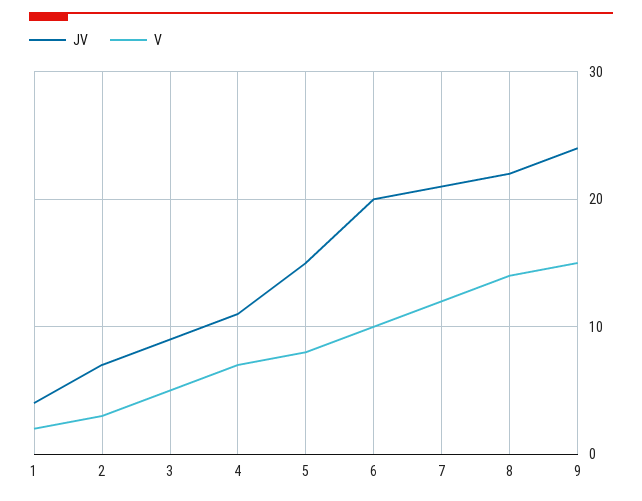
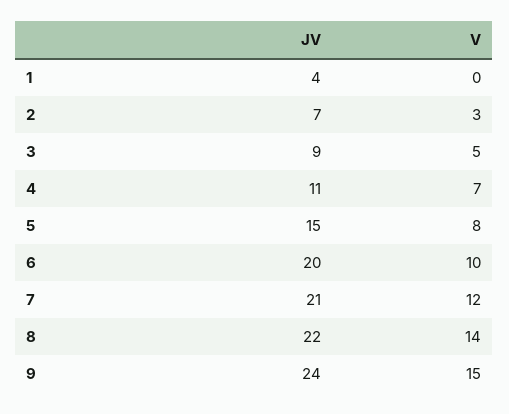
  {
    "JV": {
      "1": 4,
      "2": 7,
      "3": 9,
      "4": 11,
      "5": 15,
      "6": 20,
      "7": 21,
      "8": 22,
      "9": 24
    },
    "V": {
-     "1": 2,
+     "1": 0,
      "2": 3,
      "3": 5,
      "4": 7,
      "5": 8,
      "6": 10,
      "7": 12,
      "8": 14,
      "9": 15
    }
  }

